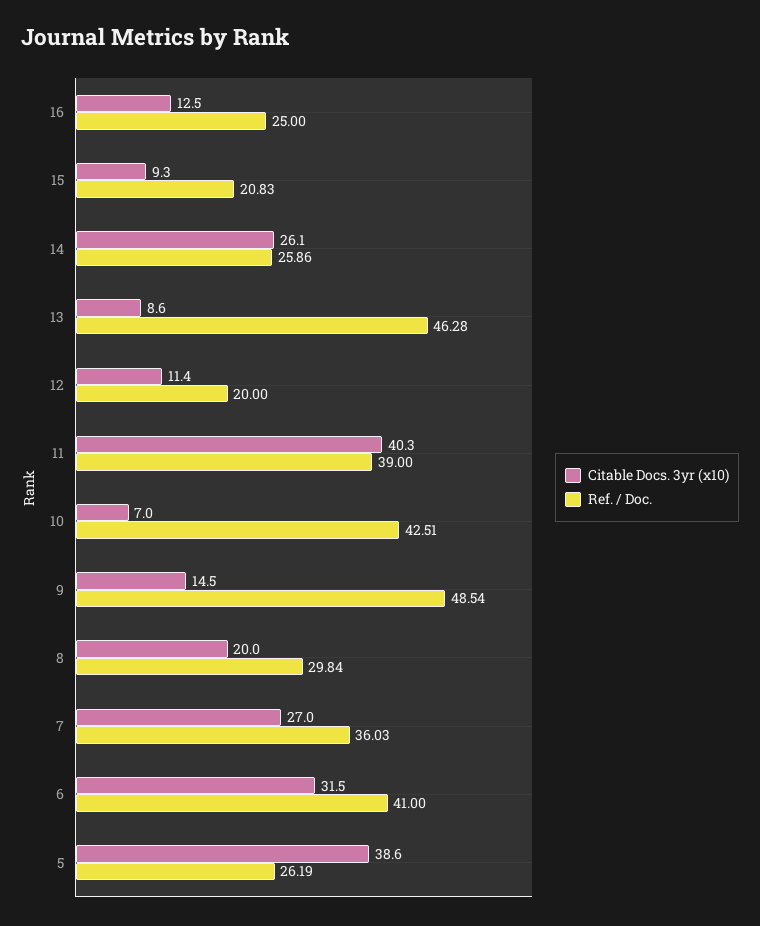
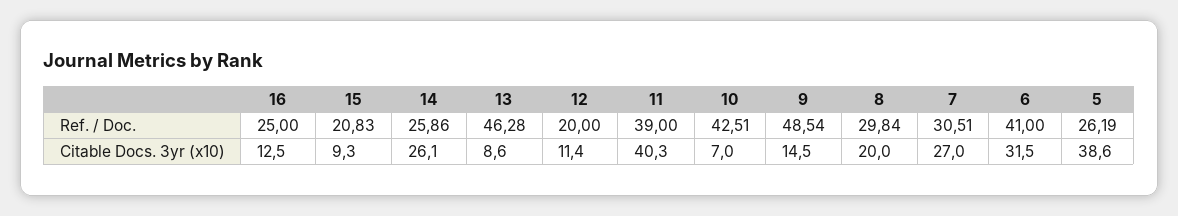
  {
    "Citable Docs. 3yr (x10)": {
      "16": 12.5,
      "15": 9.3,
      "14": 26.1,
      "13": 8.6,
      "12": 11.4,
      "11": 40.3,
      "10": 7,
      "9": 14.5,
      "8": 20,
      "7": 27,
      "6": 31.5,
      "5": 38.6
    },
    "Ref. / Doc.": {
      "16": 25,
      "15": 20.83,
      "14": 25.86,
      "13": 46.28,
      "12": 20,
      "11": 39,
      "10": 42.51,
      "9": 48.54,
      "8": 29.84,
-     "7": 36.03,
+     "7": 30.51,
      "6": 41,
      "5": 26.19
    }
  }

